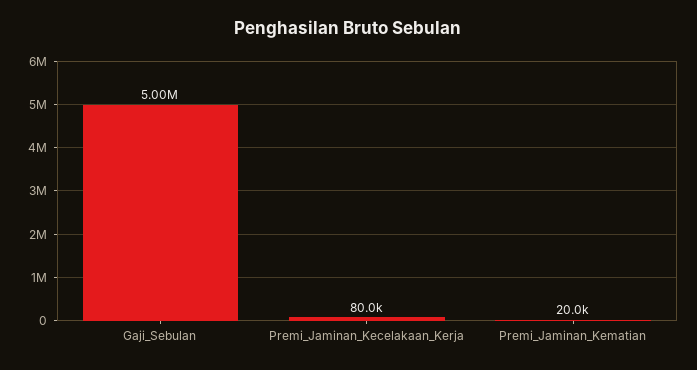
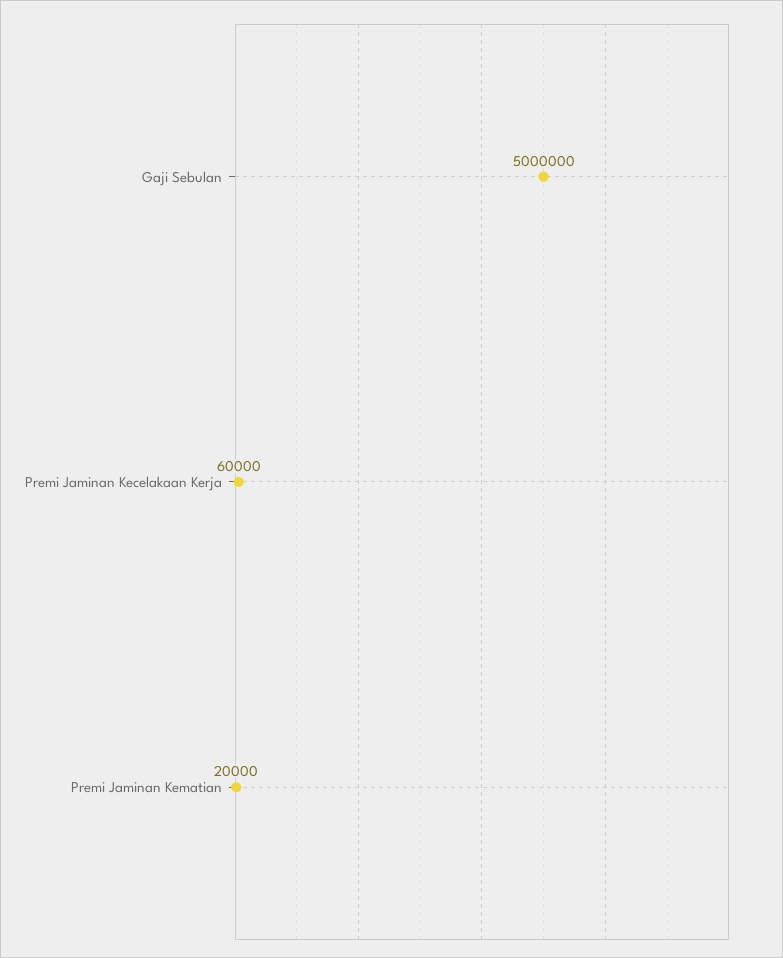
  {
    "Gaji_Sebulan": 5000000,
-   "Premi_Jaminan_Kecelakaan_Kerja": 80000,
+   "Premi_Jaminan_Kecelakaan_Kerja": 60000,
    "Premi_Jaminan_Kematian": 20000
  }

